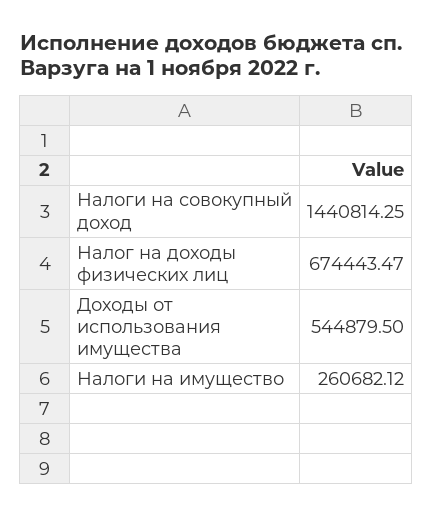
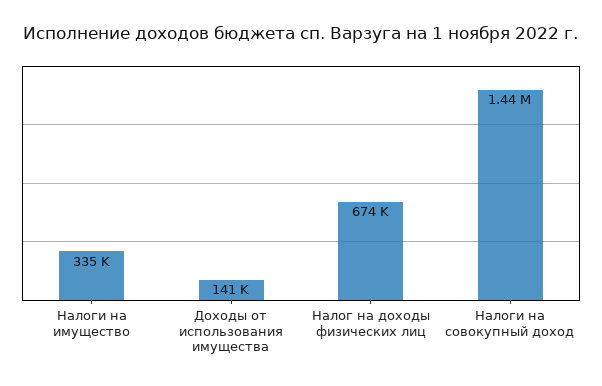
  {
    "Налоги на совокупный доход": 1440814.25,
    "Налог на доходы физических лиц": 674443.47,
-   "Доходы от использования имущества": 544879.5,
+   "Доходы от использования имущества": 141000,
-   "Налоги на имущество": 260682.12
+   "Налоги на имущество": 335000
  }

